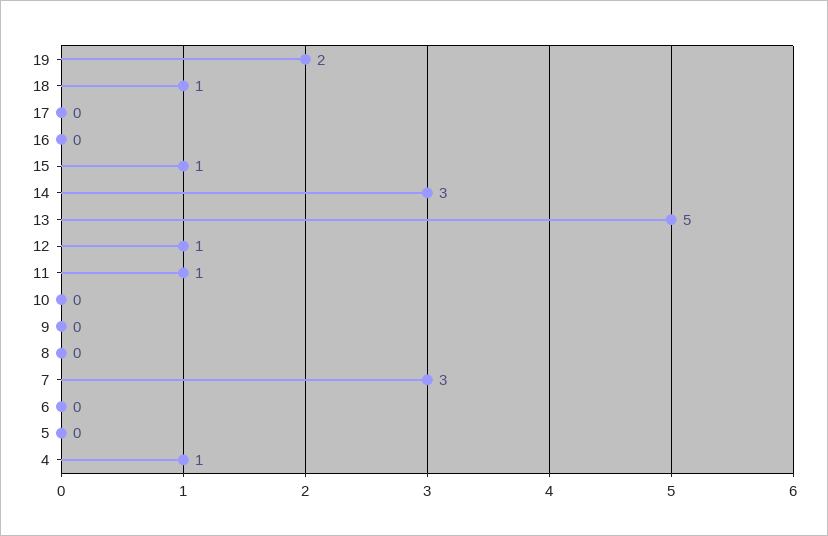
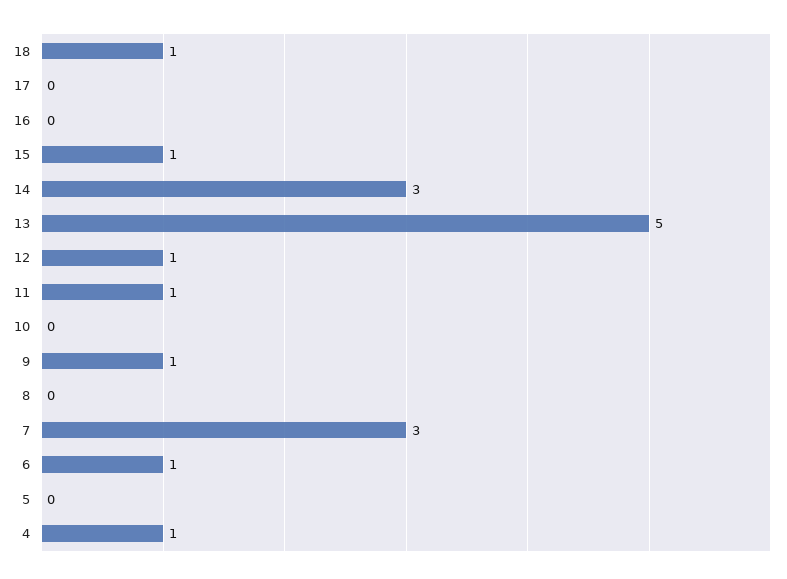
  {
-   "19": 2,
    "18": 1,
    "17": 0,
    "16": 0,
    "15": 1,
    "14": 3,
    "13": 5,
    "12": 1,
    "11": 1,
    "10": 0,
-   "9": 0,
+   "9": 1,
    "8": 0,
    "7": 3,
-   "6": 0,
+   "6": 1,
    "5": 0,
    "4": 1
  }

